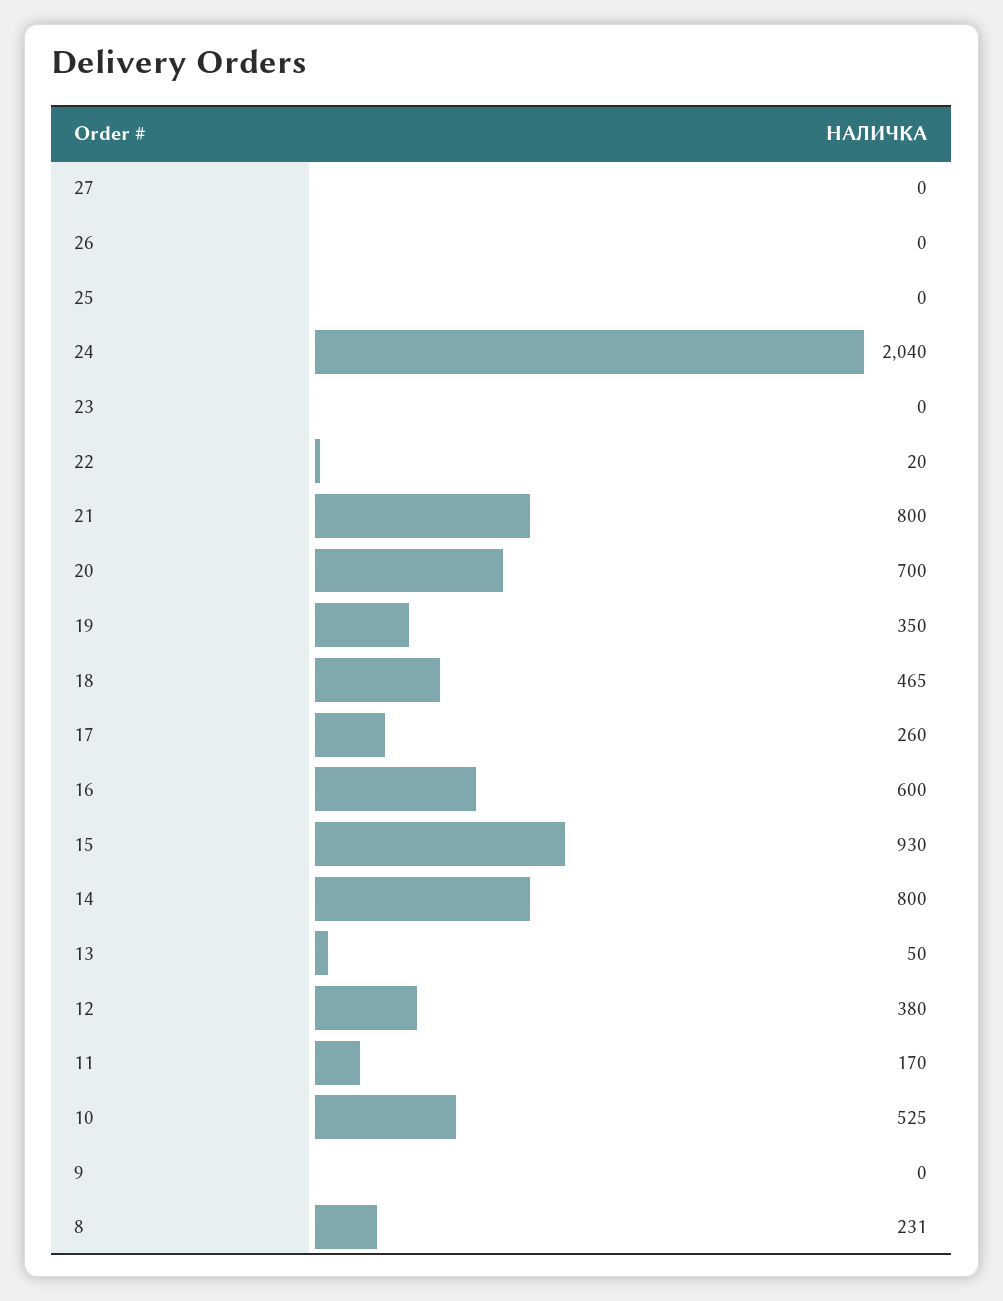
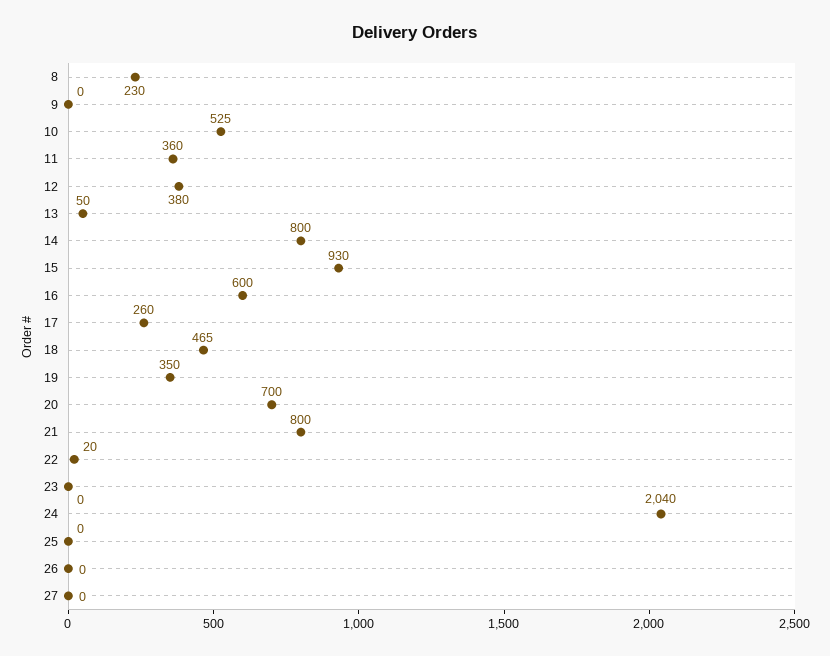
  {
    "27": 0,
    "26": 0,
    "25": 0,
    "24": 2040,
    "23": 0,
    "22": 20,
    "21": 800,
    "20": 700,
    "19": 350,
    "18": 465,
    "17": 260,
    "16": 600,
    "15": 930,
    "14": 800,
    "13": 50,
    "12": 380,
-   "11": 170,
+   "11": 360,
    "10": 525,
    "9": 0,
-   "8": 231
+   "8": 230
  }

